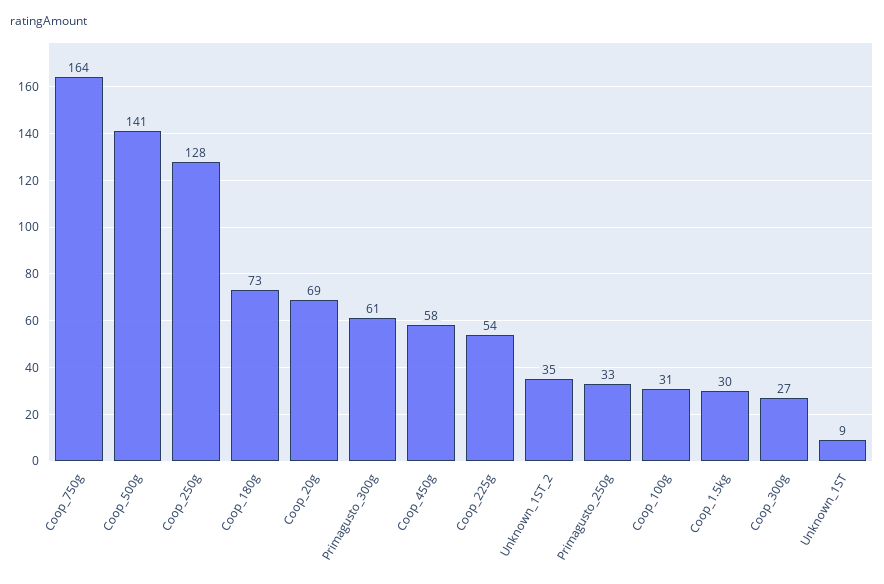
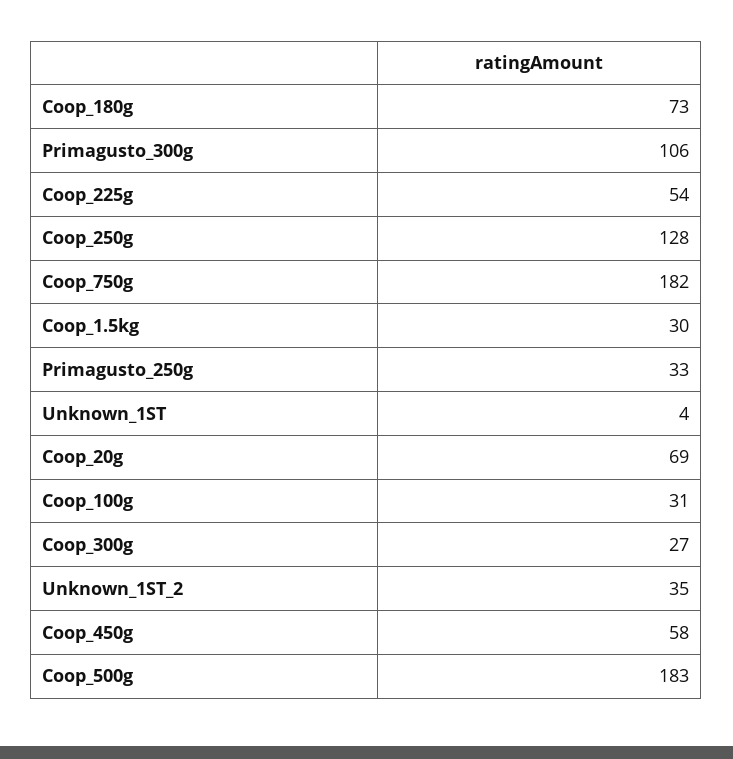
  {
-   "Coop_750g": 164,
+   "Coop_750g": 182,
-   "Coop_500g": 141,
+   "Coop_500g": 183,
    "Coop_250g": 128,
    "Coop_180g": 73,
    "Coop_20g": 69,
-   "Primagusto_300g": 61,
+   "Primagusto_300g": 106,
    "Coop_450g": 58,
    "Coop_225g": 54,
    "Unknown_1ST_2": 35,
    "Primagusto_250g": 33,
    "Coop_100g": 31,
    "Coop_1.5kg": 30,
    "Coop_300g": 27,
-   "Unknown_1ST": 9
+   "Unknown_1ST": 4
  }

